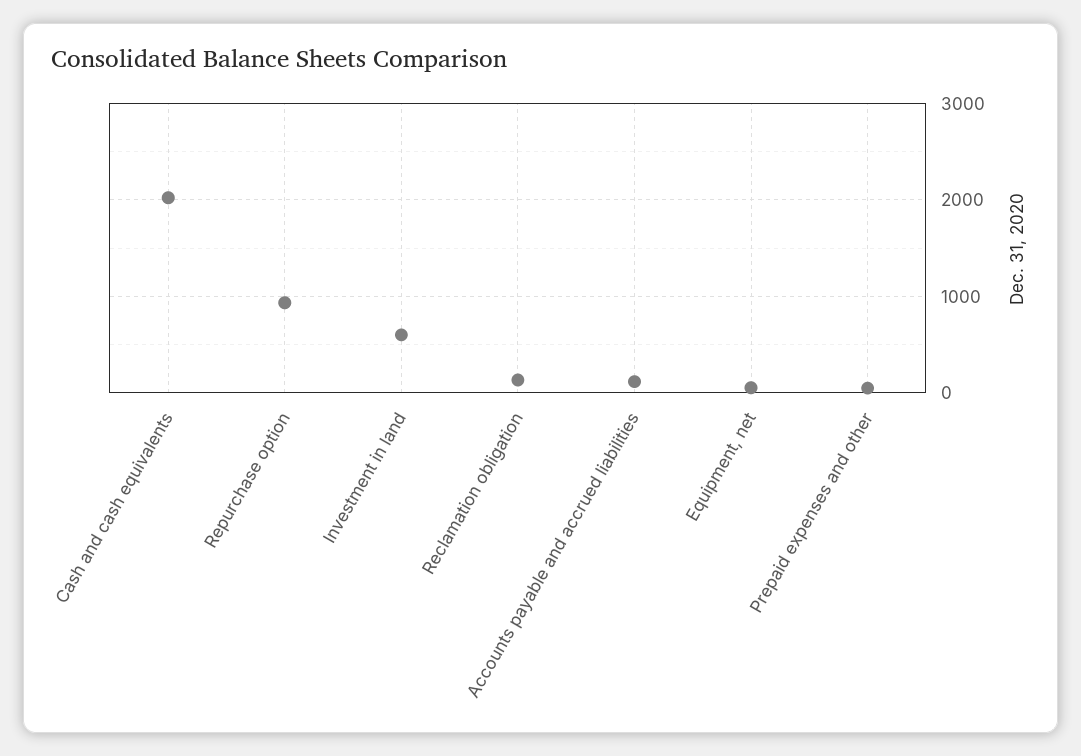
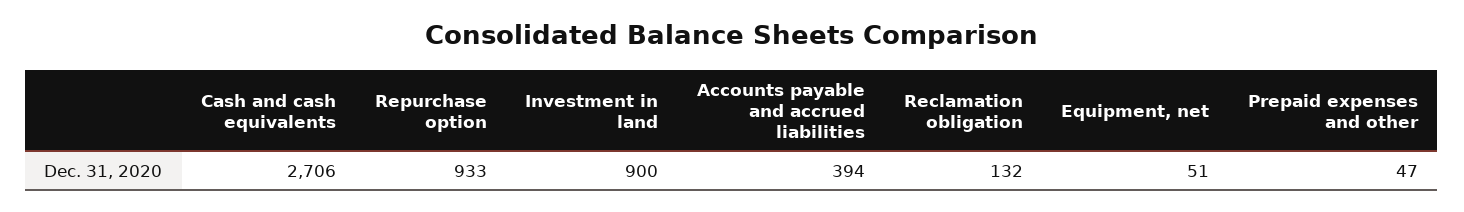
  {
-   "Cash and cash equivalents": 2000,
+   "Cash and cash equivalents": 2706,
    "Repurchase option": 933,
-   "Investment in land": 600,
+   "Investment in land": 900,
    "Reclamation obligation": 132,
-   "Accounts payable and accrued liabilities": 100,
+   "Accounts payable and accrued liabilities": 394,
    "Equipment, net": 51,
    "Prepaid expenses and other": 47
  }

